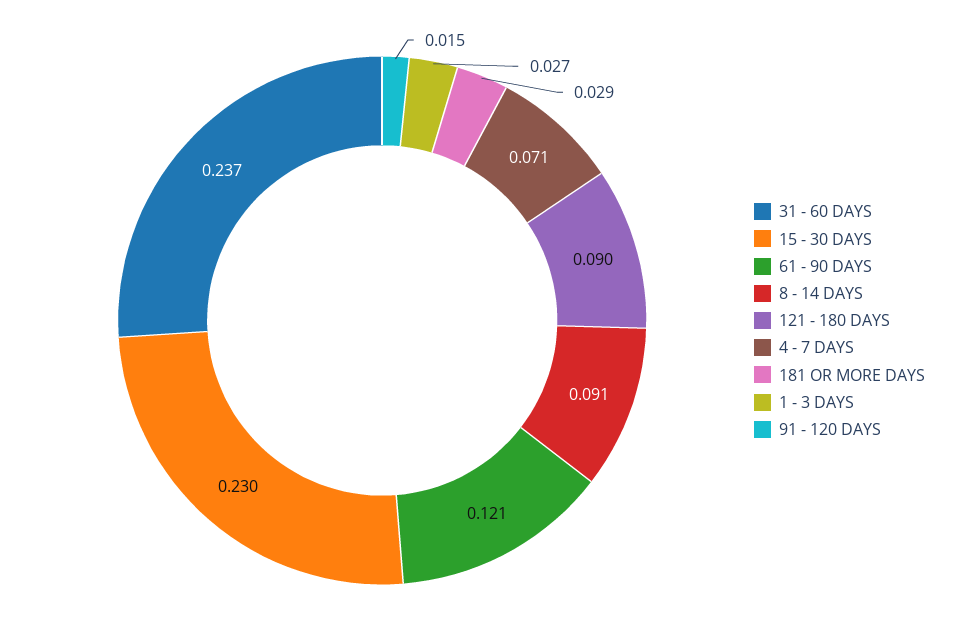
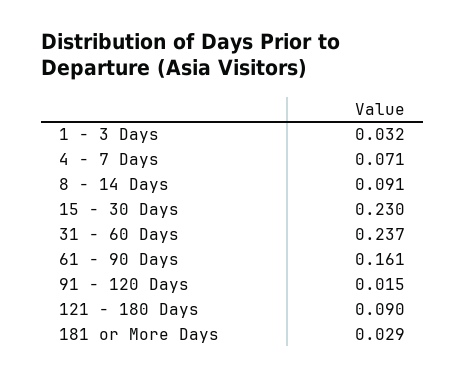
  {
    "31 - 60 DAYS": 0.237,
    "15 - 30 DAYS": 0.23,
-   "61 - 90 DAYS": 0.121,
+   "61 - 90 DAYS": 0.161,
    "8 - 14 DAYS": 0.091,
    "121 - 180 DAYS": 0.09,
    "4 - 7 DAYS": 0.071,
    "181 OR MORE DAYS": 0.029,
-   "1 - 3 DAYS": 0.027,
+   "1 - 3 DAYS": 0.032,
    "91 - 120 DAYS": 0.015
  }

